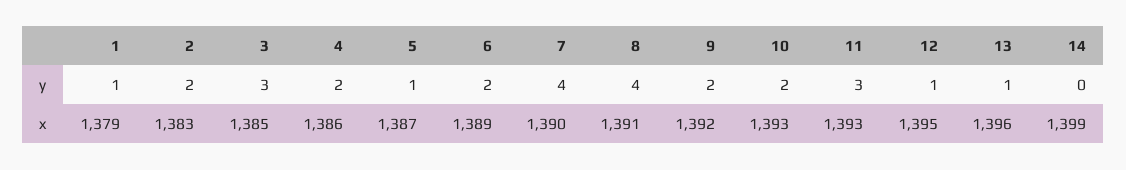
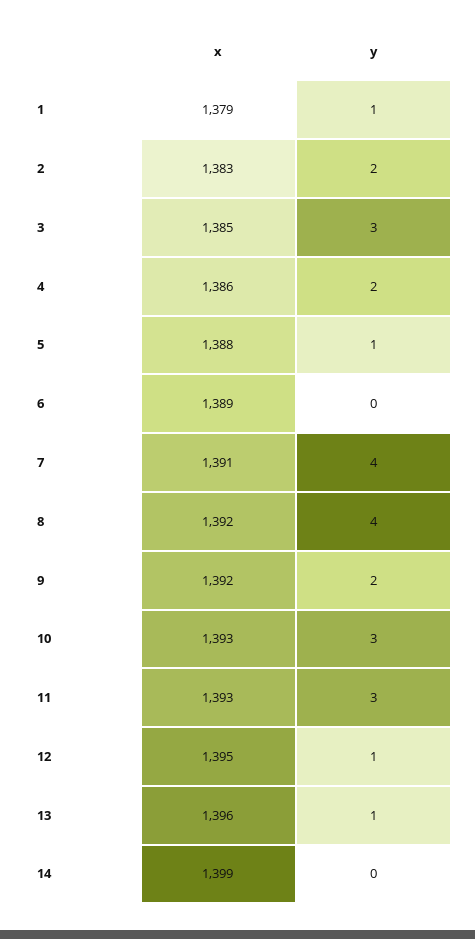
  {
    "1": {
      "y": 1,
      "x": 1379
    },
    "2": {
      "y": 2,
      "x": 1383
    },
    "3": {
      "y": 3,
      "x": 1385
    },
    "4": {
      "y": 2,
      "x": 1386
    },
    "5": {
      "y": 1,
-     "x": 1387
+     "x": 1388
    },
    "6": {
-     "y": 2,
+     "y": 0,
      "x": 1389
    },
    "7": {
      "y": 4,
-     "x": 1390
+     "x": 1391
    },
    "8": {
      "y": 4,
-     "x": 1391
+     "x": 1392
    },
    "9": {
      "y": 2,
      "x": 1392
    },
    "10": {
-     "y": 2,
+     "y": 3,
      "x": 1393
    },
    "11": {
      "y": 3,
      "x": 1393
    },
    "12": {
      "y": 1,
      "x": 1395
    },
    "13": {
      "y": 1,
      "x": 1396
    },
    "14": {
      "y": 0,
      "x": 1399
    }
  }

